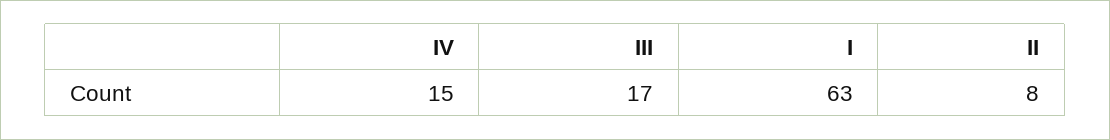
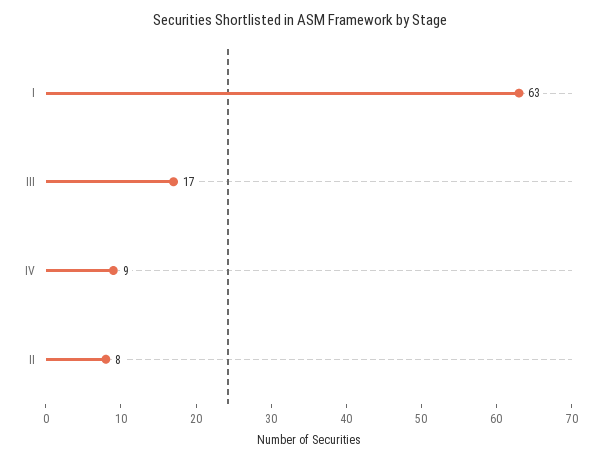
  {
-   "IV": 15,
+   "IV": 9,
    "III": 17,
    "I": 63,
    "II": 8
  }

